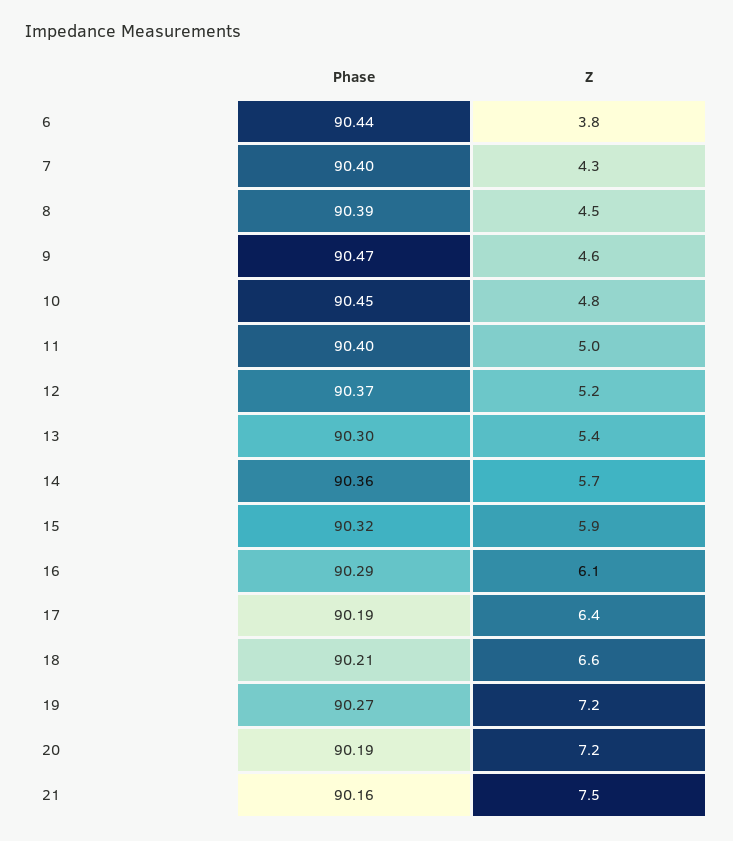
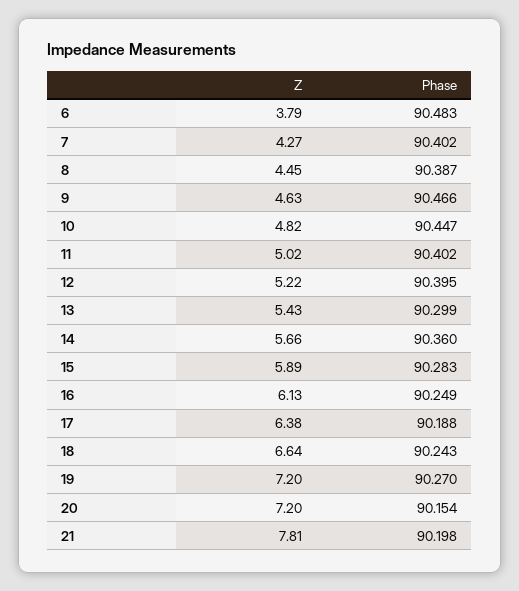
  {
    "Phase": {
-     "6": 90.44,
+     "6": 90.483,
      "7": 90.402,
      "8": 90.387,
      "9": 90.466,
      "10": 90.447,
      "11": 90.402,
-     "12": 90.37,
+     "12": 90.395,
      "13": 90.299,
      "14": 90.36,
-     "15": 90.32,
+     "15": 90.283,
-     "16": 90.29,
+     "16": 90.249,
      "17": 90.188,
-     "18": 90.21,
+     "18": 90.243,
      "19": 90.27,
-     "20": 90.19,
+     "20": 90.154,
-     "21": 90.16
+     "21": 90.198
    },
    "Z": {
      "6": 3.79,
      "7": 4.27,
      "8": 4.45,
      "9": 4.63,
      "10": 4.82,
      "11": 5.02,
      "12": 5.22,
      "13": 5.43,
      "14": 5.66,
      "15": 5.89,
      "16": 6.13,
      "17": 6.38,
      "18": 6.64,
      "19": 7.2,
      "20": 7.2,
-     "21": 7.5
+     "21": 7.81
    }
  }

